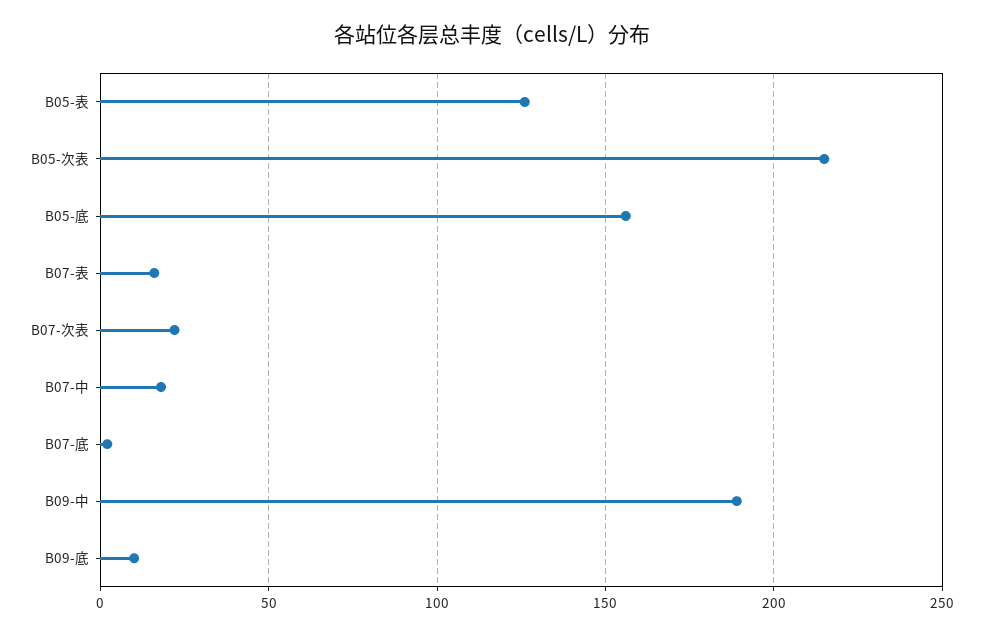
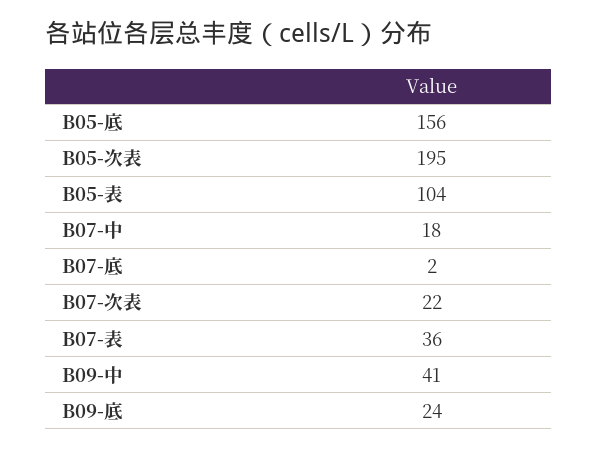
  {
-   "B05-表": 125,
+   "B05-表": 104,
-   "B05-次表": 215,
+   "B05-次表": 195,
    "B05-底": 156,
-   "B07-表": 15,
+   "B07-表": 36,
    "B07-次表": 22,
    "B07-中": 18,
    "B07-底": 2,
-   "B09-中": 190,
+   "B09-中": 41,
-   "B09-底": 10
+   "B09-底": 24
  }

